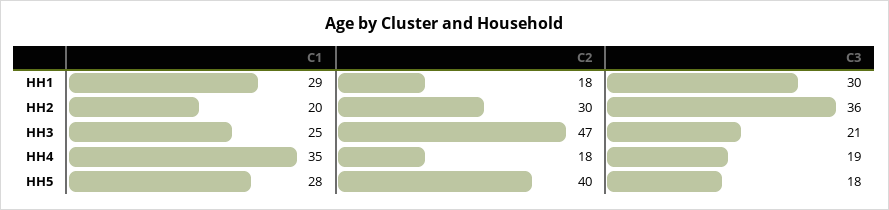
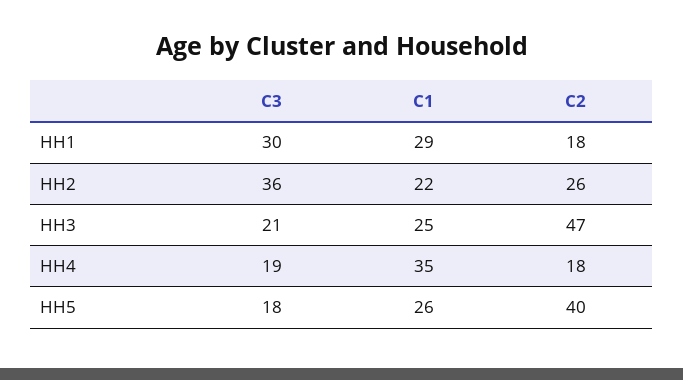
  {
    "C1": {
      "HH1": 29,
-     "HH2": 20,
+     "HH2": 22,
      "HH3": 25,
      "HH4": 35,
-     "HH5": 28
+     "HH5": 26
    },
    "C2": {
      "HH1": 18,
-     "HH2": 30,
+     "HH2": 26,
      "HH3": 47,
      "HH4": 18,
      "HH5": 40
    },
    "C3": {
      "HH1": 30,
      "HH2": 36,
      "HH3": 21,
      "HH4": 19,
      "HH5": 18
    }
  }

